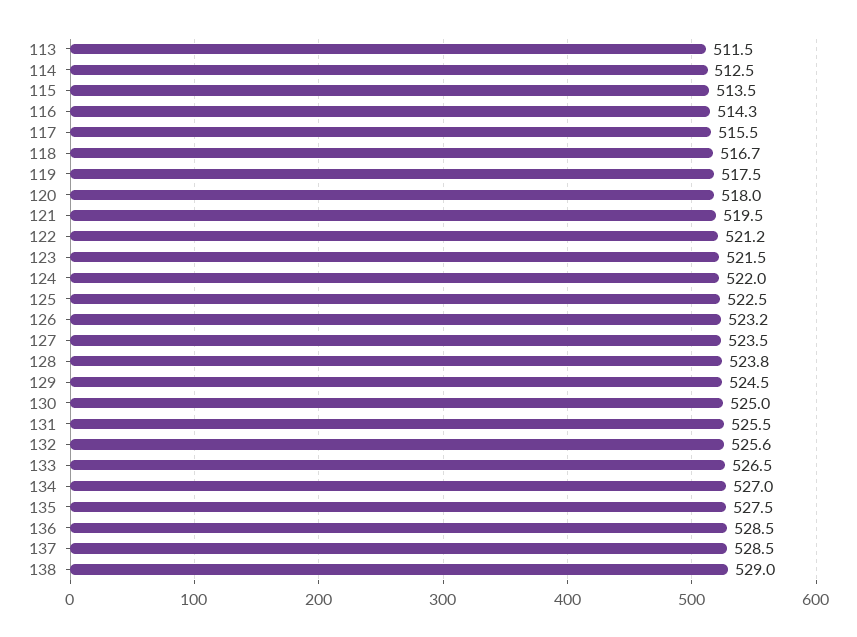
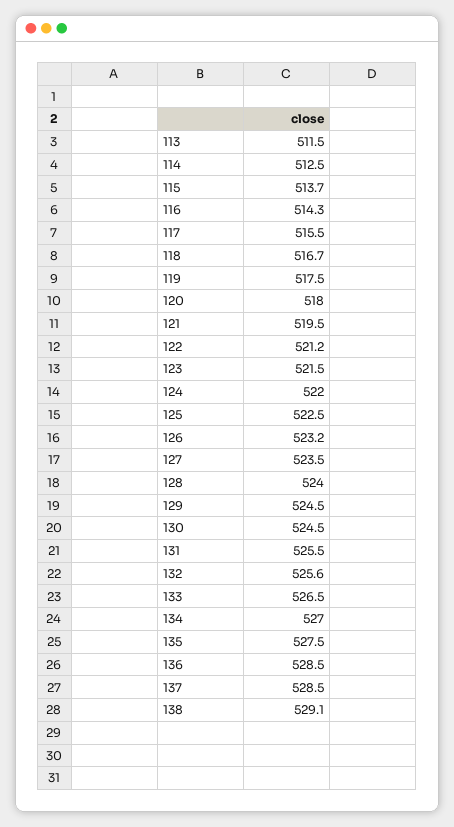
  {
    "113": 511.5,
    "114": 512.5,
-   "115": 513.5,
+   "115": 513.7,
    "116": 514.3,
    "117": 515.5,
    "118": 516.7,
    "119": 517.5,
    "120": 518,
    "121": 519.5,
    "122": 521.2,
    "123": 521.5,
    "124": 522,
    "125": 522.5,
    "126": 523.2,
    "127": 523.5,
-   "128": 523.8,
+   "128": 524,
    "129": 524.5,
-   "130": 525,
+   "130": 524.5,
    "131": 525.5,
    "132": 525.6,
    "133": 526.5,
    "134": 527,
    "135": 527.5,
    "136": 528.5,
    "137": 528.5,
-   "138": 529
+   "138": 529.1
  }

